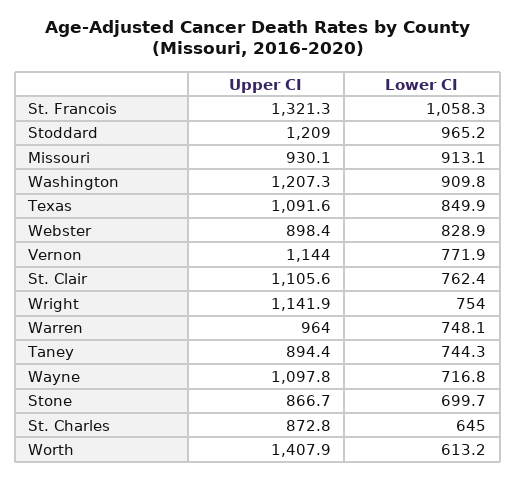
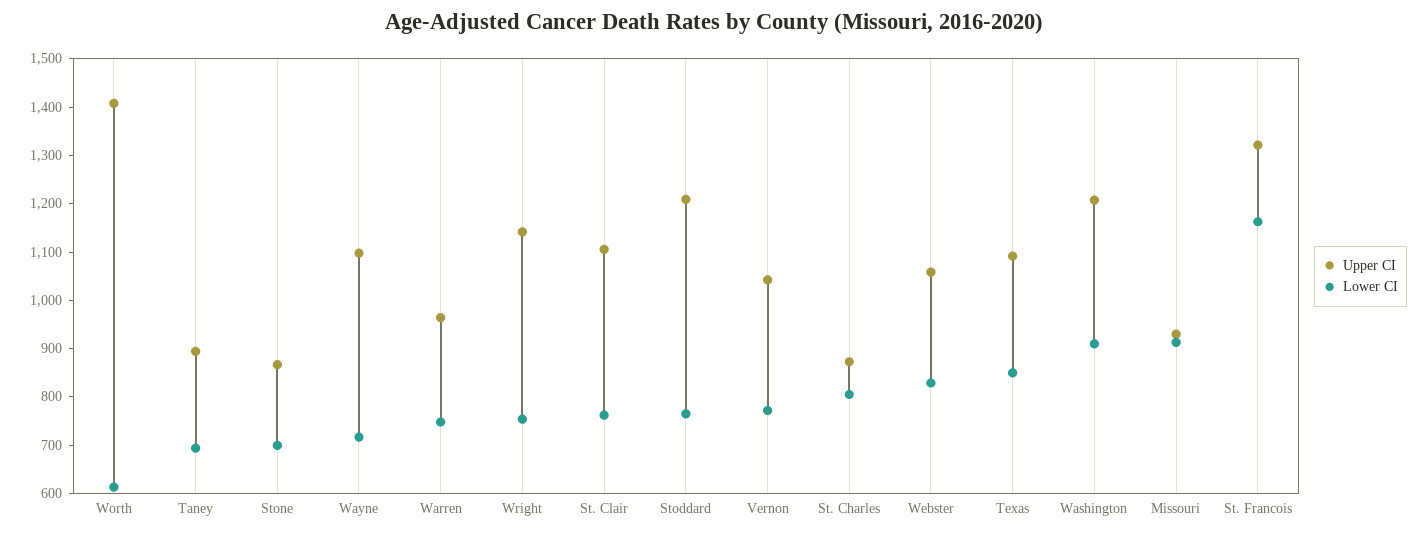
  {
    "Upper CI": {
      "St. Francois": 1321.3,
      "Stoddard": 1209,
      "Missouri": 930.1,
      "Washington": 1207.3,
      "Texas": 1091.6,
-     "Webster": 898.4,
+     "Webster": 1060,
-     "Vernon": 1144,
+     "Vernon": 1040,
      "St. Clair": 1105.6,
      "Wright": 1141.9,
      "Warren": 964,
      "Taney": 894.4,
      "Wayne": 1097.8,
      "Stone": 866.7,
      "St. Charles": 872.8,
      "Worth": 1407.9
    },
    "Lower CI": {
-     "St. Francois": 1058.3,
+     "St. Francois": 1160,
-     "Stoddard": 965.2,
+     "Stoddard": 760,
      "Missouri": 913.1,
      "Washington": 909.8,
      "Texas": 849.9,
      "Webster": 828.9,
      "Vernon": 771.9,
      "St. Clair": 762.4,
      "Wright": 754,
      "Warren": 748.1,
-     "Taney": 744.3,
+     "Taney": 700,
      "Wayne": 716.8,
      "Stone": 699.7,
-     "St. Charles": 645,
+     "St. Charles": 800,
      "Worth": 613.2
    }
  }

